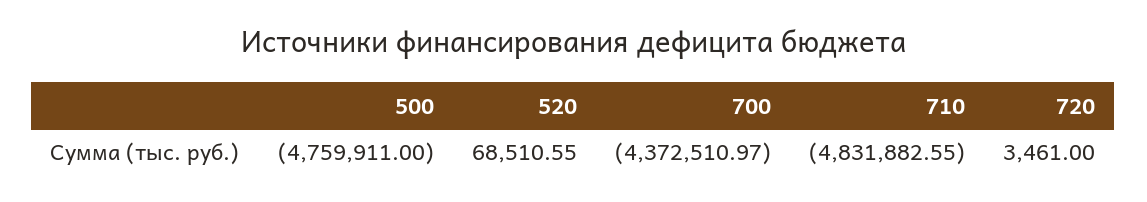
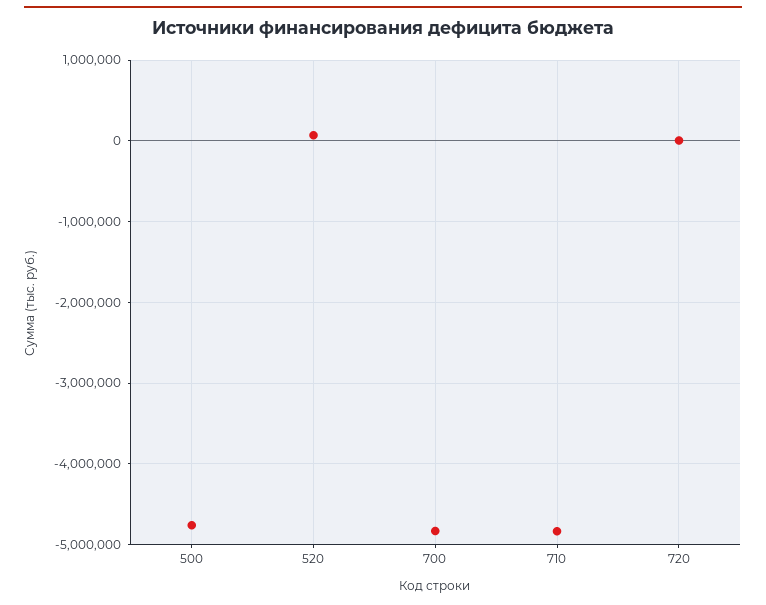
  {
    "500": -4759911,
    "520": 68510.55,
-   "700": -4372510.97,
+   "700": -4800000,
    "710": -4831882.55,
    "720": 3461
  }

